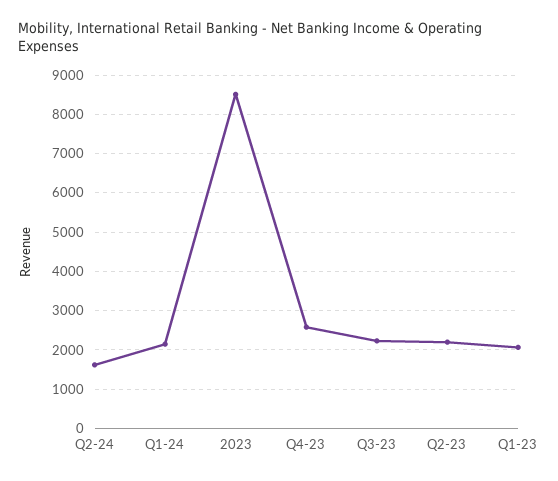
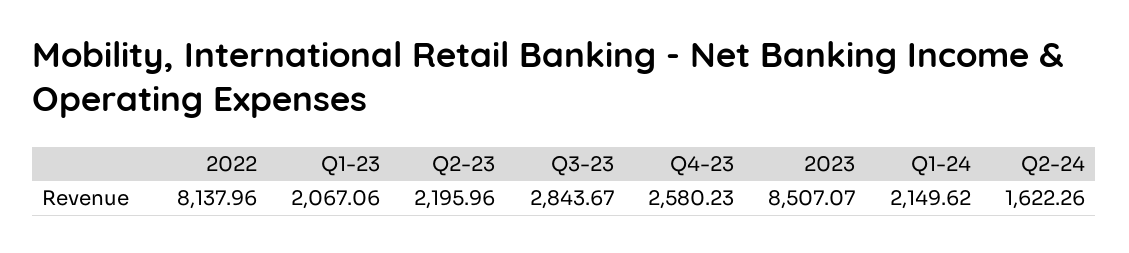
  {
    "Q2-24": 1622.26,
    "Q1-24": 2149.62,
    "2023": 8507.07,
    "Q4-23": 2580.23,
-   "Q3-23": 2200,
+   "Q3-23": 2843.67,
    "Q2-23": 2195.96,
-   "Q1-23": 2067.06
+   "Q1-23": 2067.06,
+   "2022": 8137.96
  }

